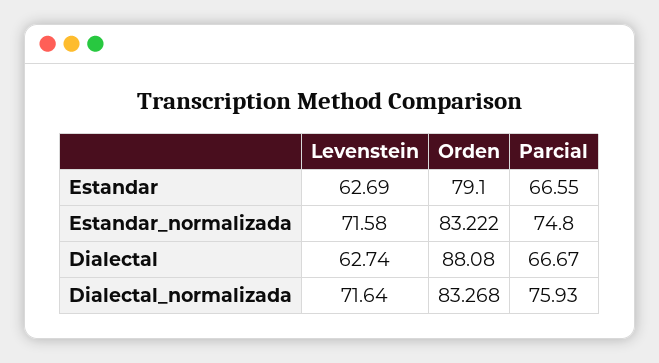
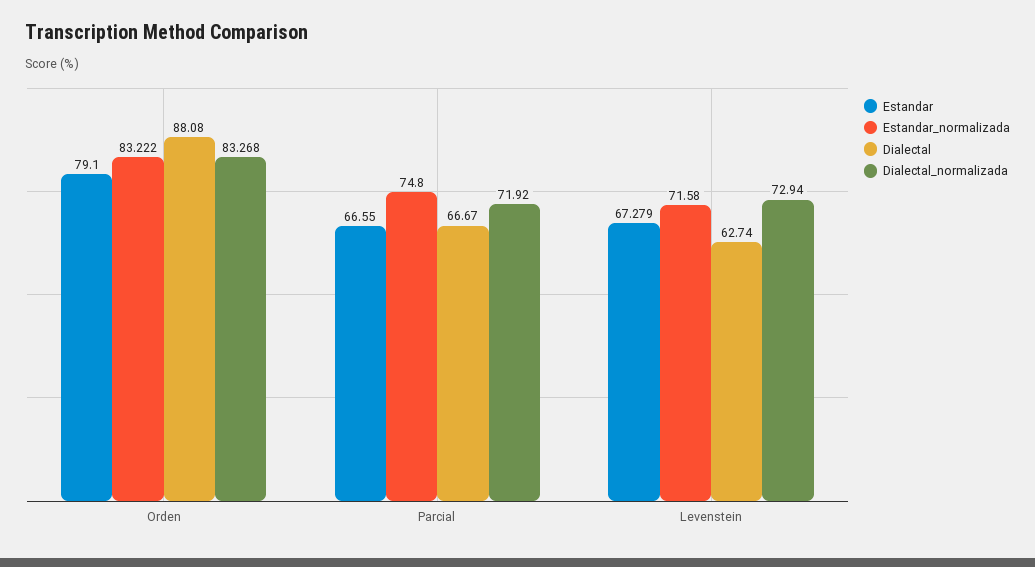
  {
    "Estandar": {
-     "Levenstein": 62.69,
+     "Levenstein": 67.279,
      "Orden": 79.1,
      "Parcial": 66.55
    },
    "Estandar_normalizada": {
      "Levenstein": 71.58,
      "Orden": 83.222,
      "Parcial": 74.8
    },
    "Dialectal": {
      "Levenstein": 62.74,
      "Orden": 88.08,
      "Parcial": 66.67
    },
    "Dialectal_normalizada": {
-     "Levenstein": 71.64,
+     "Levenstein": 72.94,
      "Orden": 83.268,
-     "Parcial": 75.93
+     "Parcial": 71.92
    }
  }

